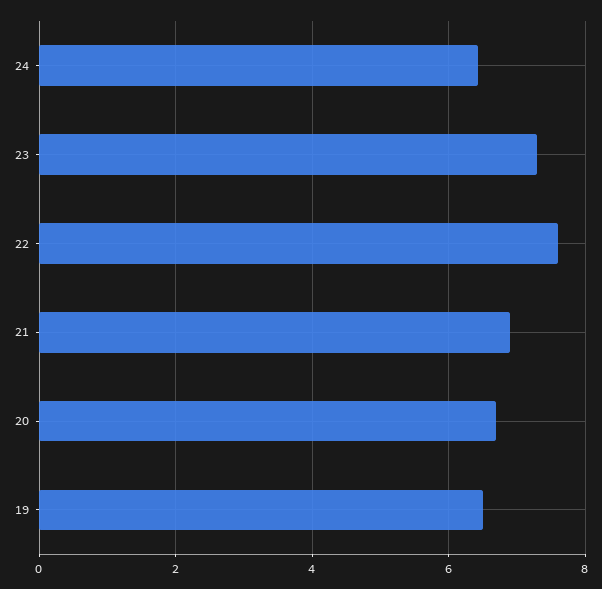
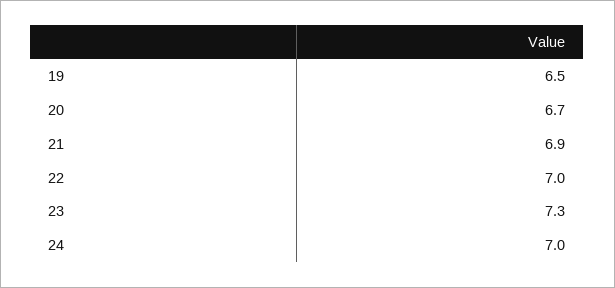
  {
-   "24": 6.4,
+   "24": 7,
    "23": 7.3,
-   "22": 7.6,
+   "22": 7,
    "21": 6.9,
    "20": 6.7,
    "19": 6.5
  }

